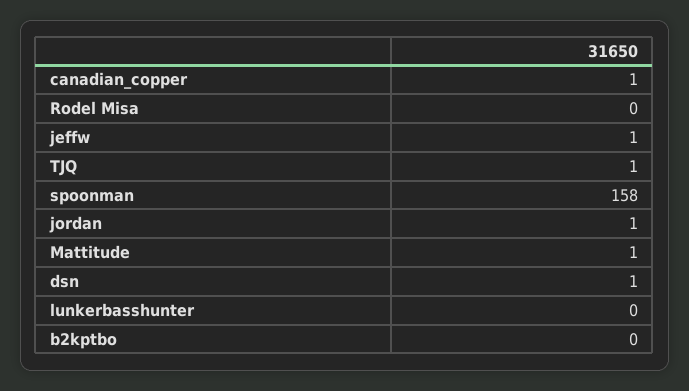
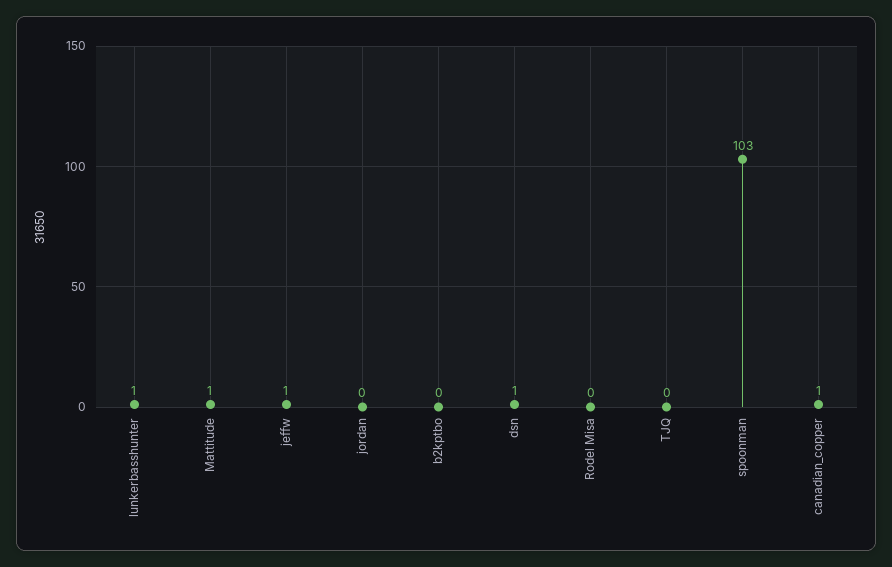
  {
    "canadian_copper": 1,
    "Rodel Misa": 0,
    "jeffw": 1,
-   "TJQ": 1,
+   "TJQ": 0,
-   "spoonman": 158,
+   "spoonman": 103,
-   "jordan": 1,
+   "jordan": 0,
    "Mattitude": 1,
    "dsn": 1,
-   "lunkerbasshunter": 0,
+   "lunkerbasshunter": 1,
    "b2kptbo": 0
  }

